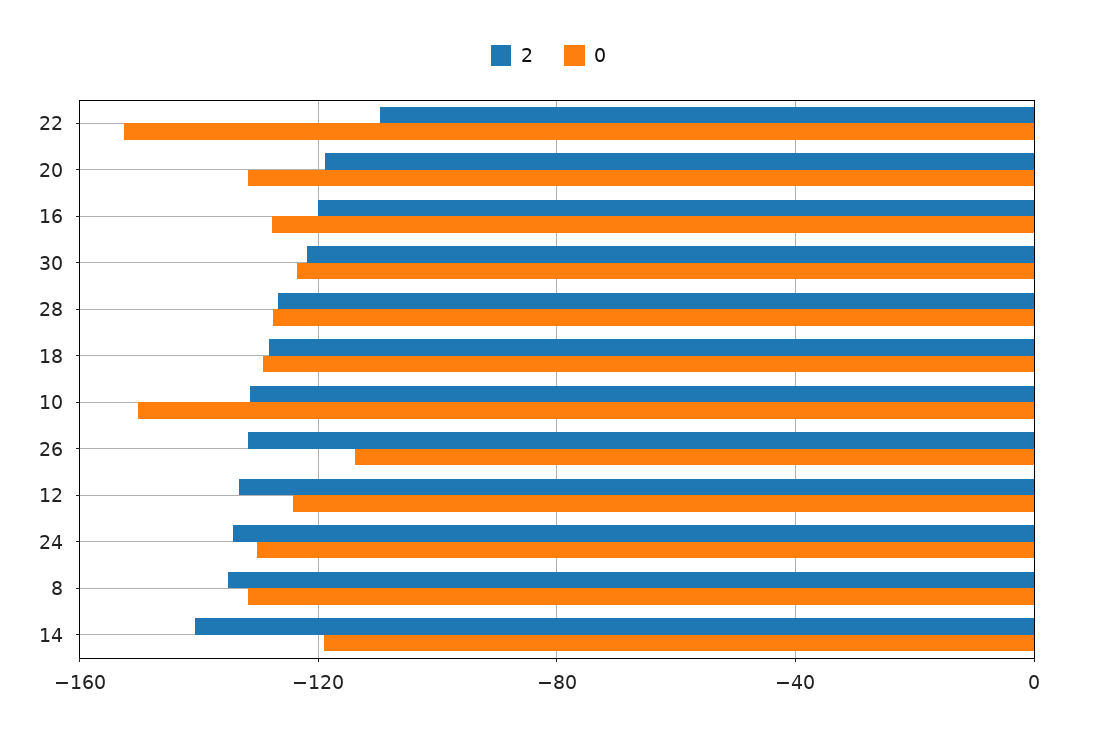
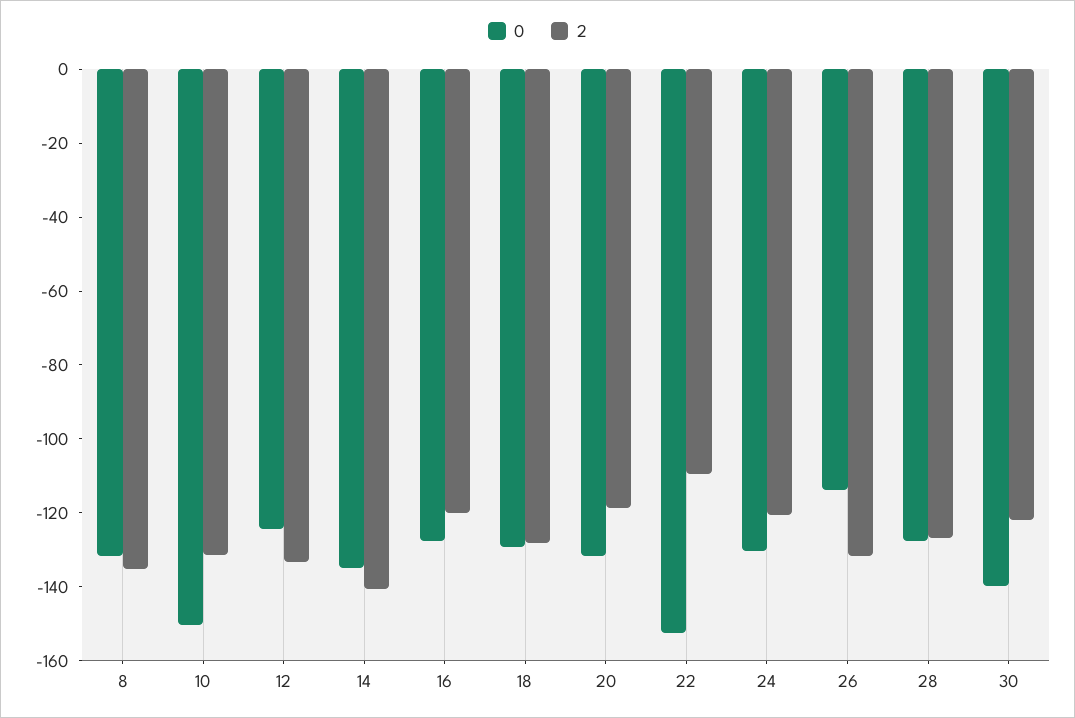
  {
    "2": {
      "22": -110,
      "20": -120,
      "16": -120,
      "30": -120,
      "28": -125,
      "18": -130,
      "10": -130,
      "26": -130,
      "12": -135,
-     "24": -135,
+     "24": -120,
      "8": -135,
      "14": -140
    },
    "0": {
      "22": -155,
      "20": -130,
      "16": -130,
-     "30": -125,
+     "30": -140,
      "28": -130,
      "18": -130,
      "10": -150,
      "26": -115,
      "12": -125,
      "24": -130,
      "8": -130,
-     "14": -120
+     "14": -135
    }
  }

